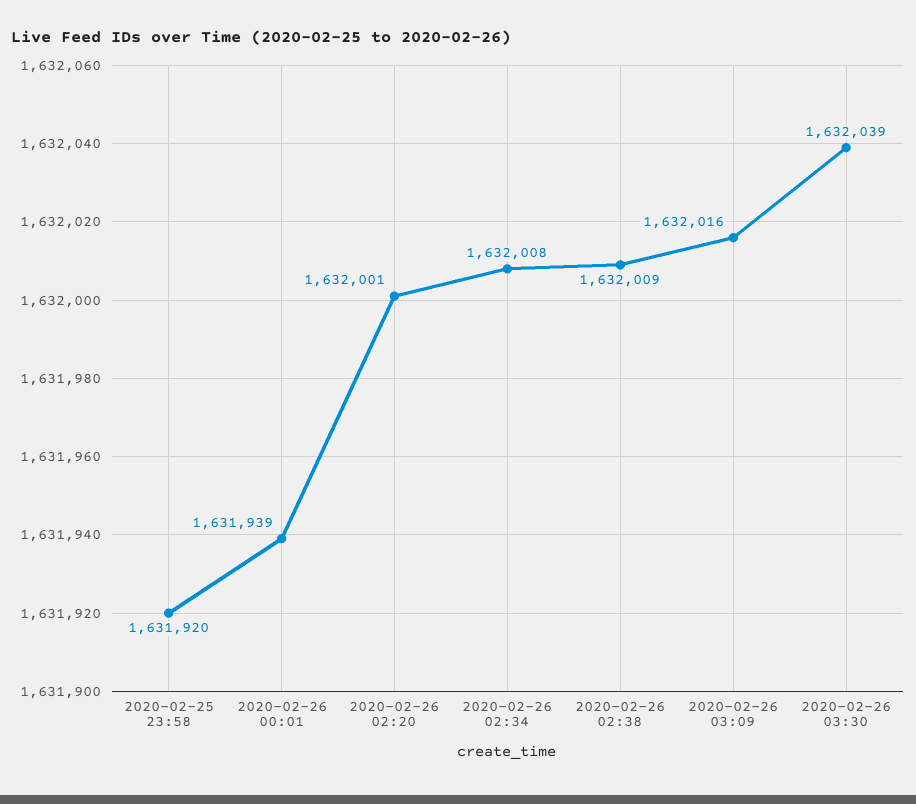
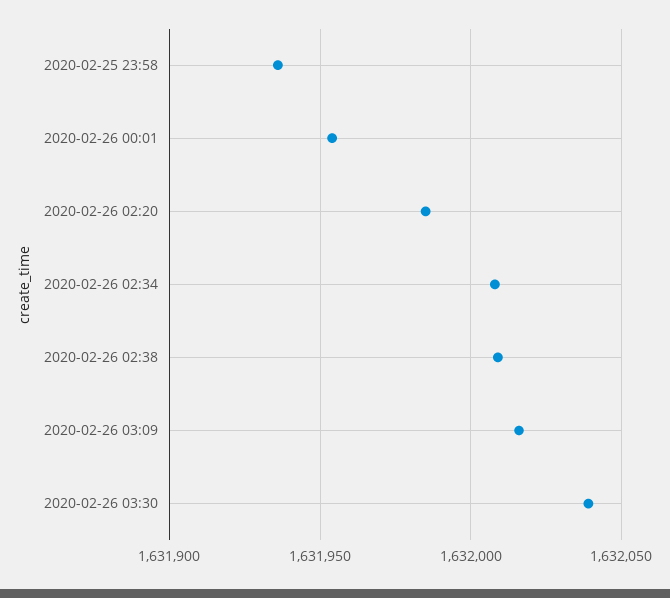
  {
-   "2020-02-25 23:58": 1631920,
+   "2020-02-25 23:58": 1631935,
-   "2020-02-26 00:01": 1631939,
+   "2020-02-26 00:01": 1631955,
-   "2020-02-26 02:20": 1632001,
+   "2020-02-26 02:20": 1631985,
    "2020-02-26 02:34": 1632008,
    "2020-02-26 02:38": 1632009,
    "2020-02-26 03:09": 1632016,
    "2020-02-26 03:30": 1632039
  }

